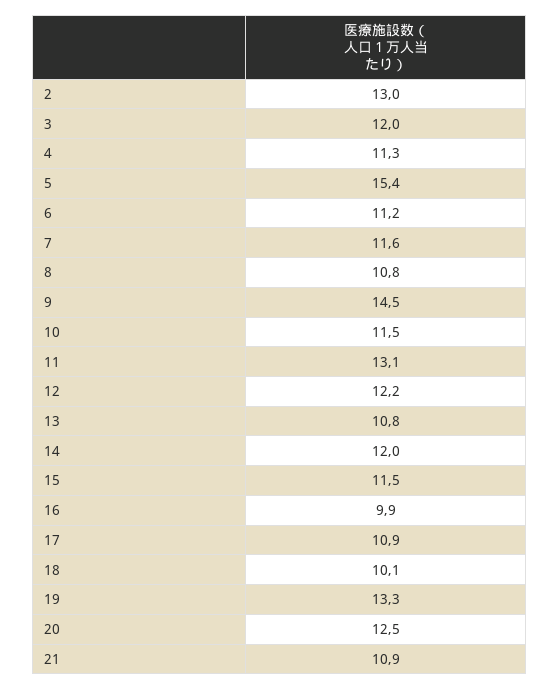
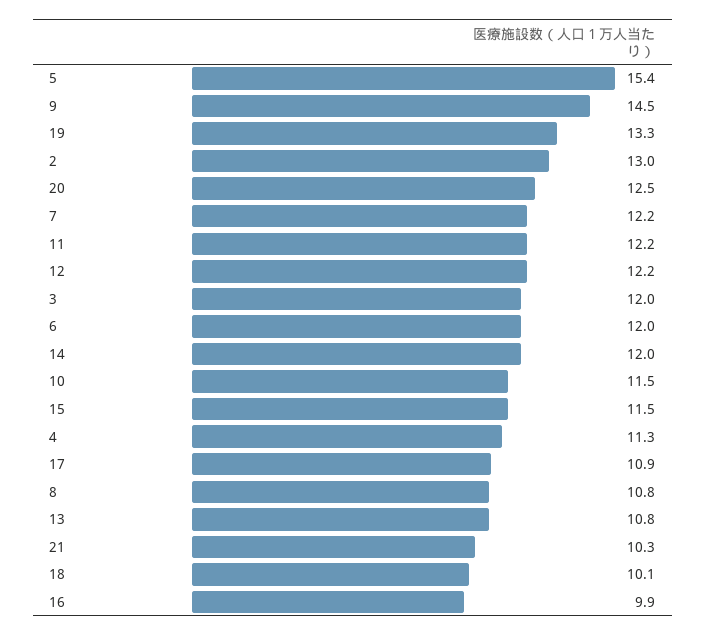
  {
    "2": 13,
    "3": 12,
    "4": 11.3,
    "5": 15.4,
-   "6": 11.2,
+   "6": 12,
-   "7": 11.6,
+   "7": 12.2,
    "8": 10.8,
    "9": 14.5,
    "10": 11.5,
-   "11": 13.1,
+   "11": 12.2,
    "12": 12.2,
    "13": 10.8,
    "14": 12,
    "15": 11.5,
    "16": 9.9,
    "17": 10.9,
    "18": 10.1,
    "19": 13.3,
    "20": 12.5,
-   "21": 10.9
+   "21": 10.3
  }

